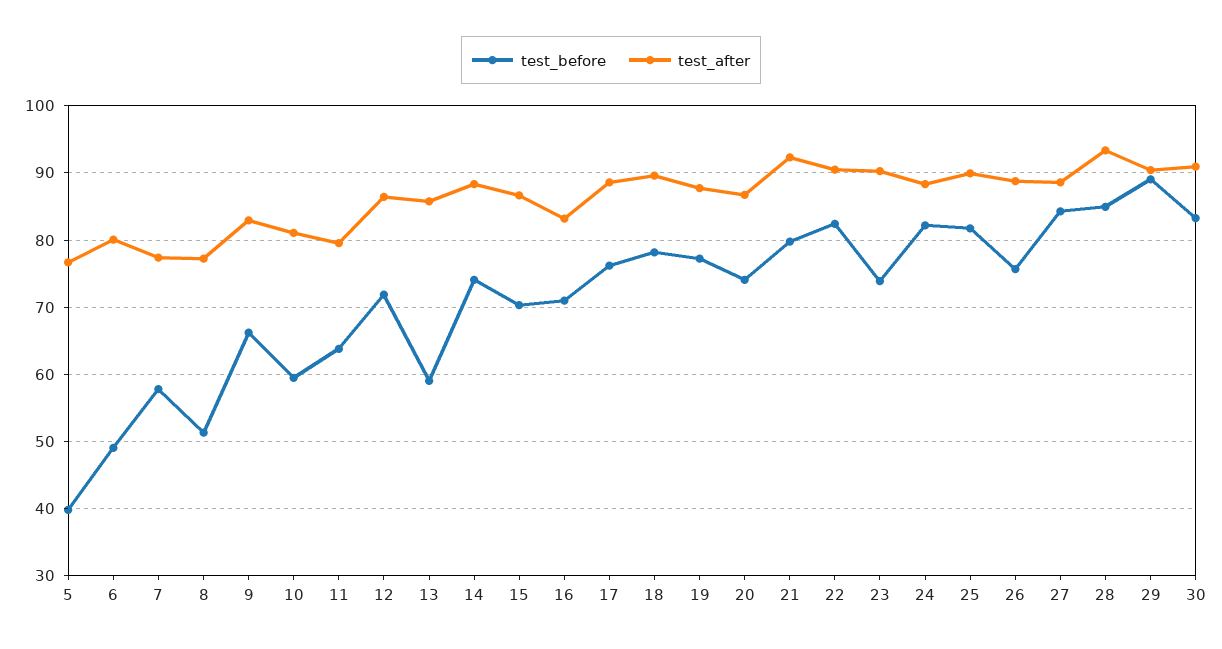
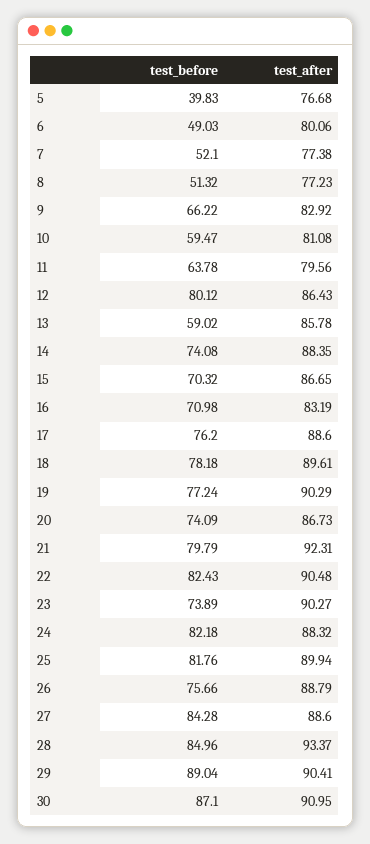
  {
    "test_before": {
      "5": 39.83,
      "6": 49.03,
-     "7": 58,
+     "7": 52.1,
      "8": 51.32,
      "9": 66.22,
      "10": 59.47,
      "11": 63.78,
-     "12": 72,
+     "12": 80.12,
      "13": 59.02,
      "14": 74.08,
      "15": 70.32,
      "16": 70.98,
      "17": 76.2,
      "18": 78.18,
      "19": 77.24,
      "20": 74.09,
      "21": 79.79,
      "22": 82.43,
      "23": 73.89,
      "24": 82.18,
      "25": 81.76,
      "26": 75.66,
      "27": 84.28,
      "28": 84.96,
      "29": 89.04,
-     "30": 83
+     "30": 87.1
    },
    "test_after": {
      "5": 76.68,
      "6": 80.06,
      "7": 77.38,
      "8": 77.23,
      "9": 82.92,
      "10": 81.08,
      "11": 79.56,
      "12": 86.43,
      "13": 85.78,
      "14": 88.35,
      "15": 86.65,
      "16": 83.19,
      "17": 88.6,
      "18": 89.61,
-     "19": 88,
+     "19": 90.29,
      "20": 86.73,
      "21": 92.31,
      "22": 90.48,
      "23": 90.27,
      "24": 88.32,
      "25": 89.94,
      "26": 88.79,
      "27": 88.6,
      "28": 93.37,
      "29": 90.41,
      "30": 90.95
    }
  }

